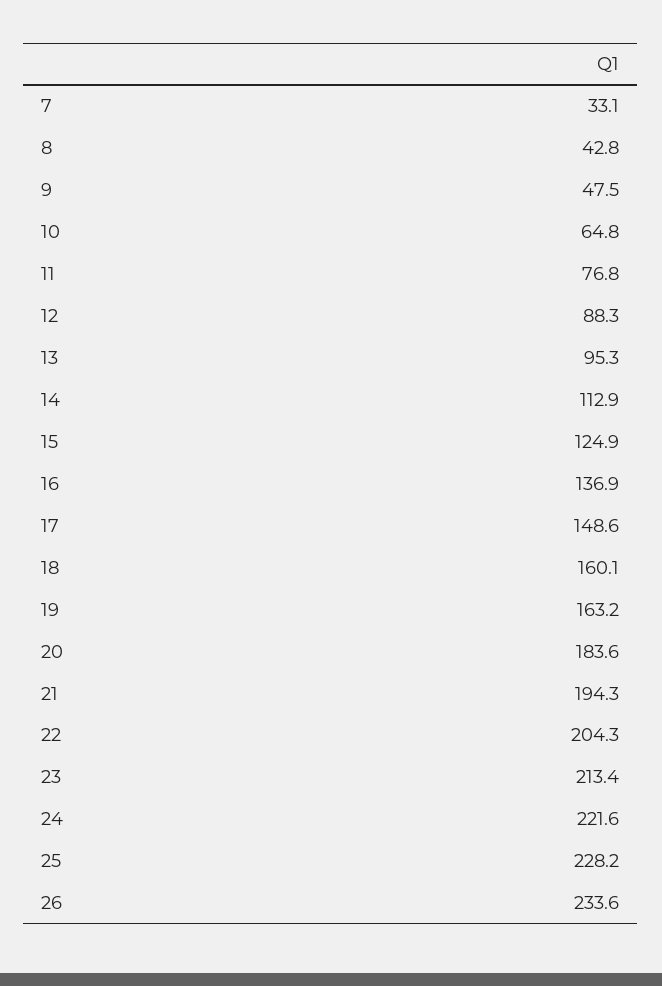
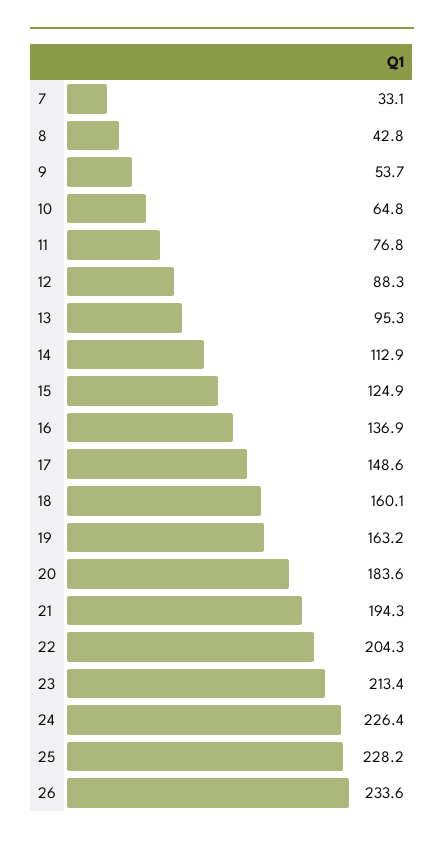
  {
    "7": 33.1,
    "8": 42.8,
-   "9": 47.5,
+   "9": 53.7,
    "10": 64.8,
    "11": 76.8,
    "12": 88.3,
    "13": 95.3,
    "14": 112.9,
    "15": 124.9,
    "16": 136.9,
    "17": 148.6,
    "18": 160.1,
    "19": 163.2,
    "20": 183.6,
    "21": 194.3,
    "22": 204.3,
    "23": 213.4,
-   "24": 221.6,
+   "24": 226.4,
    "25": 228.2,
    "26": 233.6
  }

